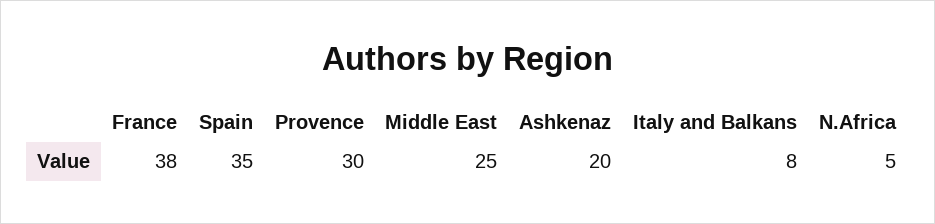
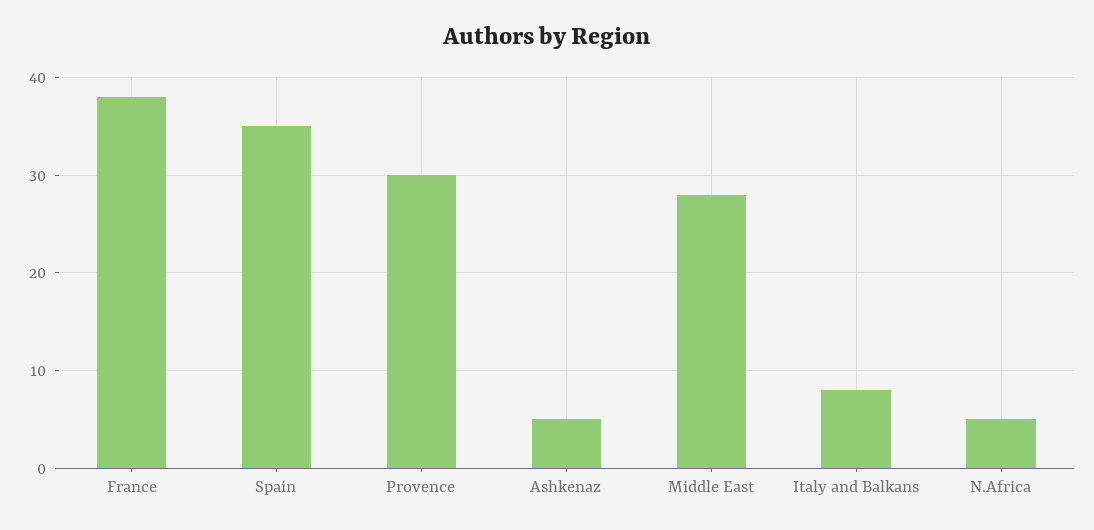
  {
    "France": 38,
    "Spain": 35,
    "Provence": 30,
-   "Middle East": 25,
+   "Middle East": 28,
-   "Ashkenaz": 20,
+   "Ashkenaz": 5,
    "Italy and Balkans": 8,
    "N.Africa": 5
  }

